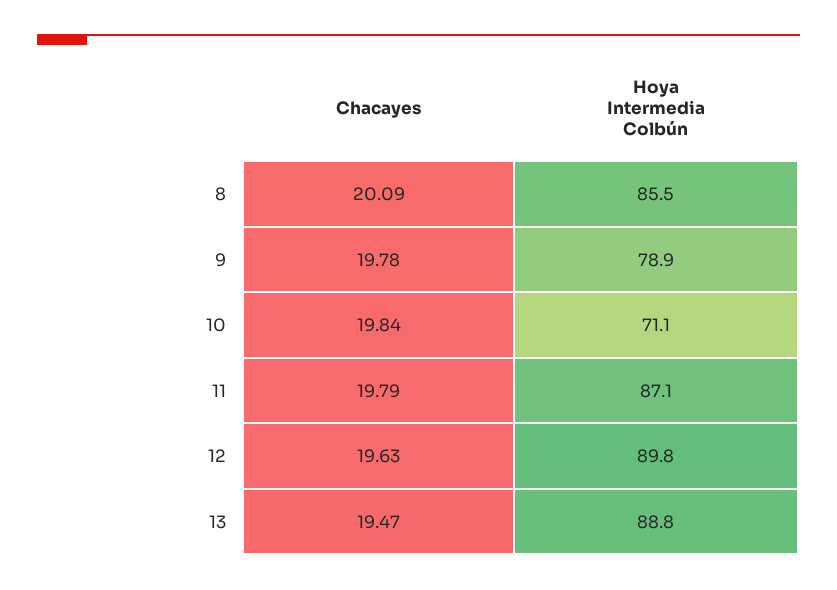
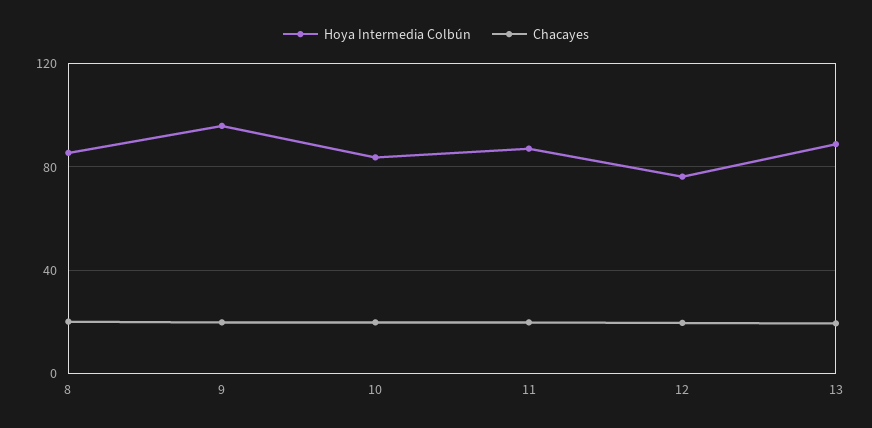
  {
    "Chacayes": {
      "8": 20.09,
      "9": 19.78,
      "10": 19.84,
      "11": 19.79,
      "12": 19.63,
      "13": 19.47
    },
    "Hoya Intermedia Colbún": {
      "8": 85.5,
-     "9": 78.9,
+     "9": 95,
-     "10": 71.1,
+     "10": 85,
      "11": 87.1,
-     "12": 89.8,
+     "12": 75,
      "13": 88.8
    }
  }

